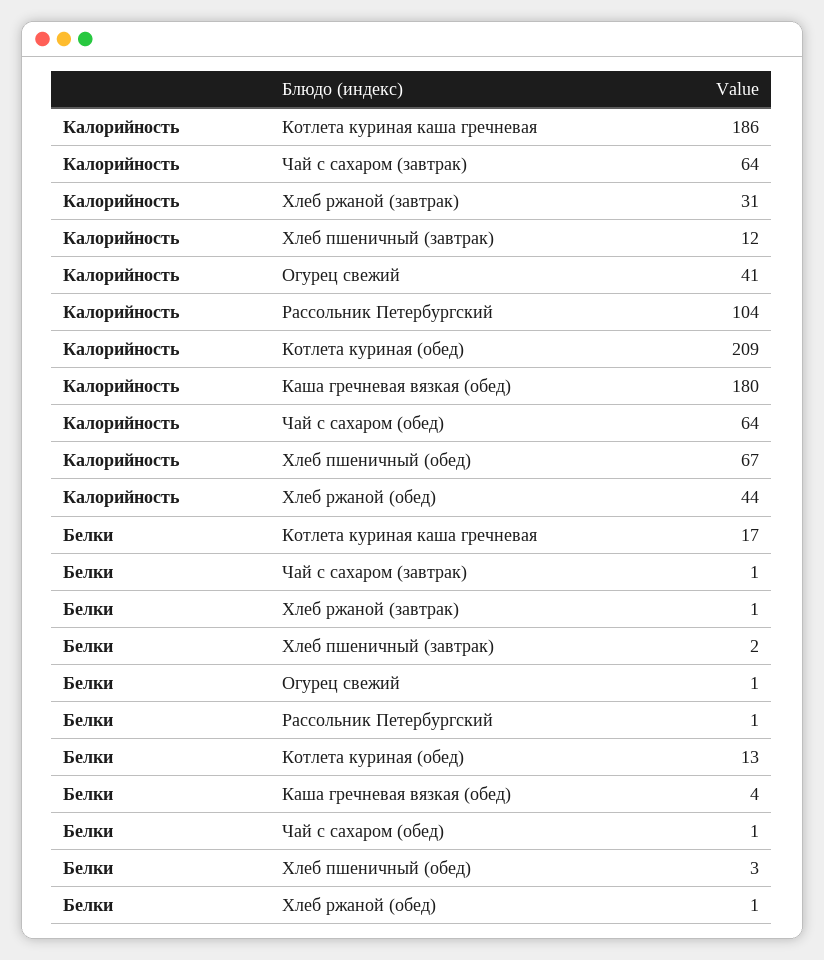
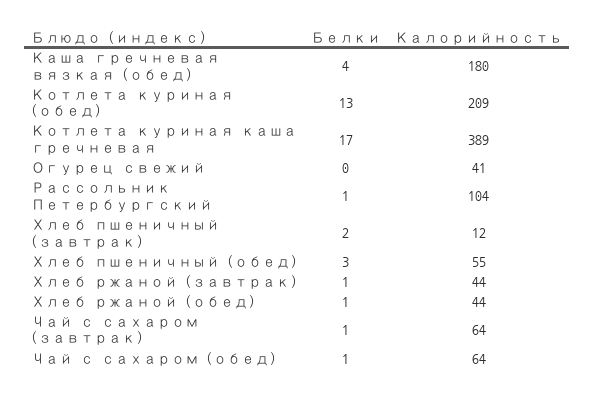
  {
    "Калорийность": {
-     "Котлета куриная каша гречневая": 186,
+     "Котлета куриная каша гречневая": 389,
      "Чай с сахаром (завтрак)": 64,
-     "Хлеб ржаной (завтрак)": 31,
+     "Хлеб ржаной (завтрак)": 44,
      "Хлеб пшеничный (завтрак)": 12,
      "Огурец свежий": 41,
      "Рассольник Петербургский": 104,
      "Котлета куриная (обед)": 209,
      "Каша гречневая вязкая (обед)": 180,
      "Чай с сахаром (обед)": 64,
-     "Хлеб пшеничный (обед)": 67,
+     "Хлеб пшеничный (обед)": 55,
      "Хлеб ржаной (обед)": 44
    },
    "Белки": {
      "Котлета куриная каша гречневая": 17,
      "Чай с сахаром (завтрак)": 1,
      "Хлеб ржаной (завтрак)": 1,
      "Хлеб пшеничный (завтрак)": 2,
-     "Огурец свежий": 1,
+     "Огурец свежий": 0,
      "Рассольник Петербургский": 1,
      "Котлета куриная (обед)": 13,
      "Каша гречневая вязкая (обед)": 4,
      "Чай с сахаром (обед)": 1,
      "Хлеб пшеничный (обед)": 3,
      "Хлеб ржаной (обед)": 1
    }
  }

